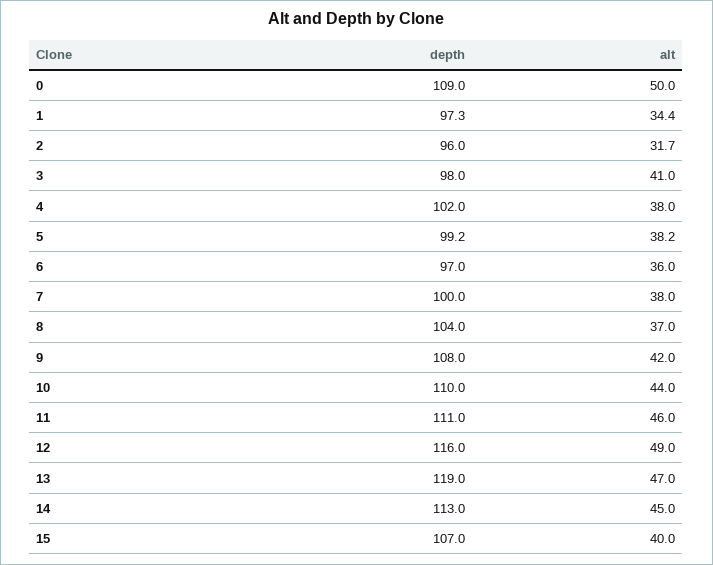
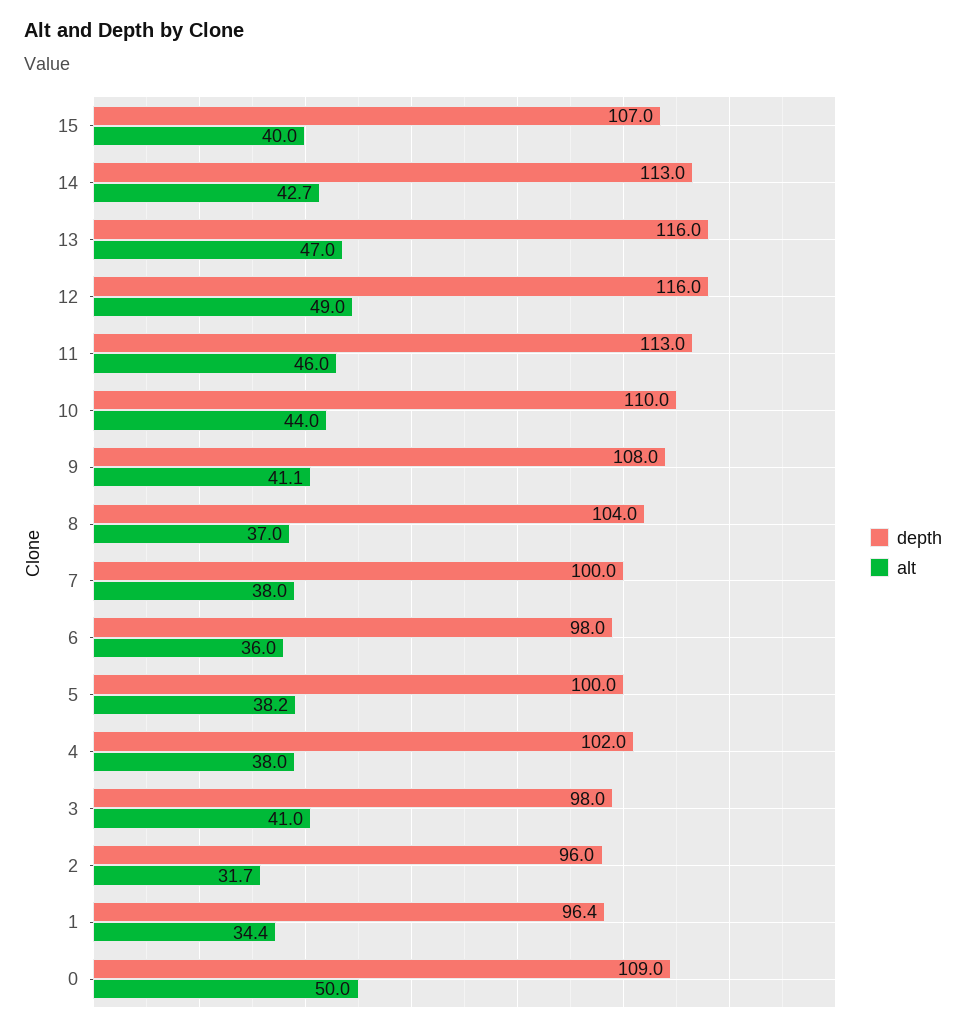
  {
    "depth": {
      "0": 109,
-     "1": 97.3,
+     "1": 96.4,
      "2": 96,
      "3": 98,
      "4": 102,
-     "5": 99.2,
+     "5": 100,
-     "6": 97,
+     "6": 98,
      "7": 100,
      "8": 104,
      "9": 108,
      "10": 110,
-     "11": 111,
+     "11": 113,
      "12": 116,
-     "13": 119,
+     "13": 116,
      "14": 113,
      "15": 107
    },
    "alt": {
      "0": 50,
      "1": 34.4,
      "2": 31.7,
      "3": 41,
      "4": 38,
      "5": 38.2,
      "6": 36,
      "7": 38,
      "8": 37,
-     "9": 42,
+     "9": 41.1,
      "10": 44,
      "11": 46,
      "12": 49,
      "13": 47,
-     "14": 45,
+     "14": 42.7,
      "15": 40
    }
  }

